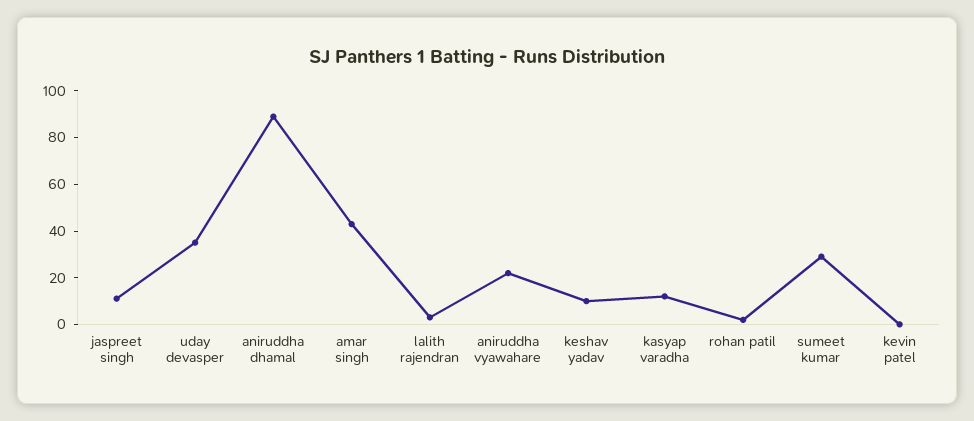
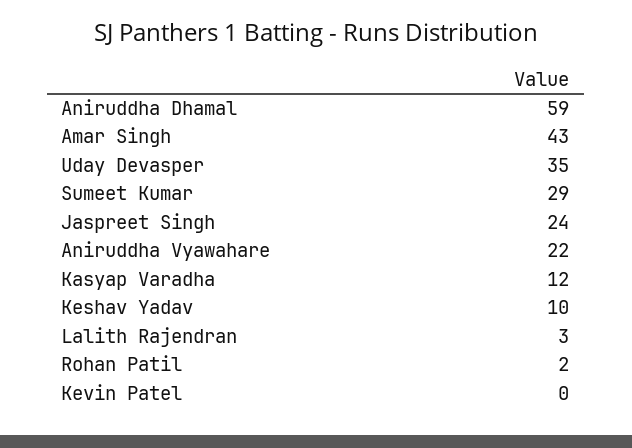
  {
-   "jaspreet singh": 10,
+   "jaspreet singh": 24,
    "uday devasper": 35,
-   "aniruddha dhamal": 90,
+   "aniruddha dhamal": 59,
    "amar singh": 43,
    "lalith rajendran": 3,
    "aniruddha vyawahare": 22,
    "keshav yadav": 10,
    "kasyap varadha": 12,
    "rohan patil": 2,
    "sumeet kumar": 29,
    "kevin patel": 0
  }

